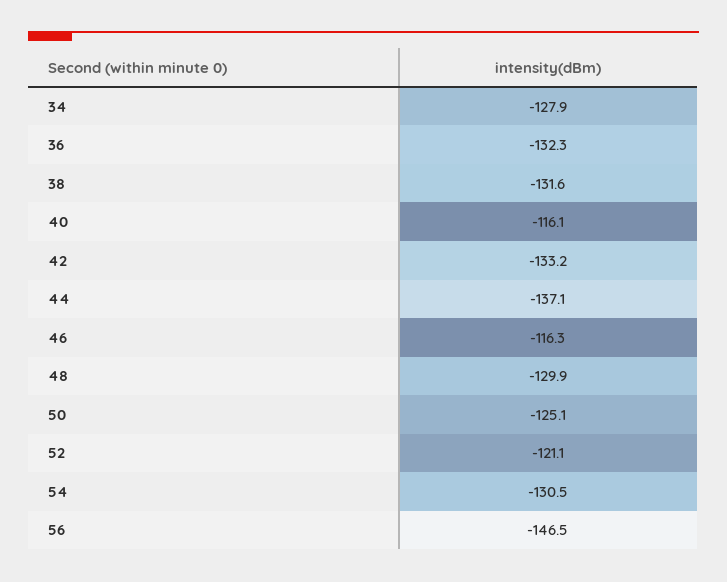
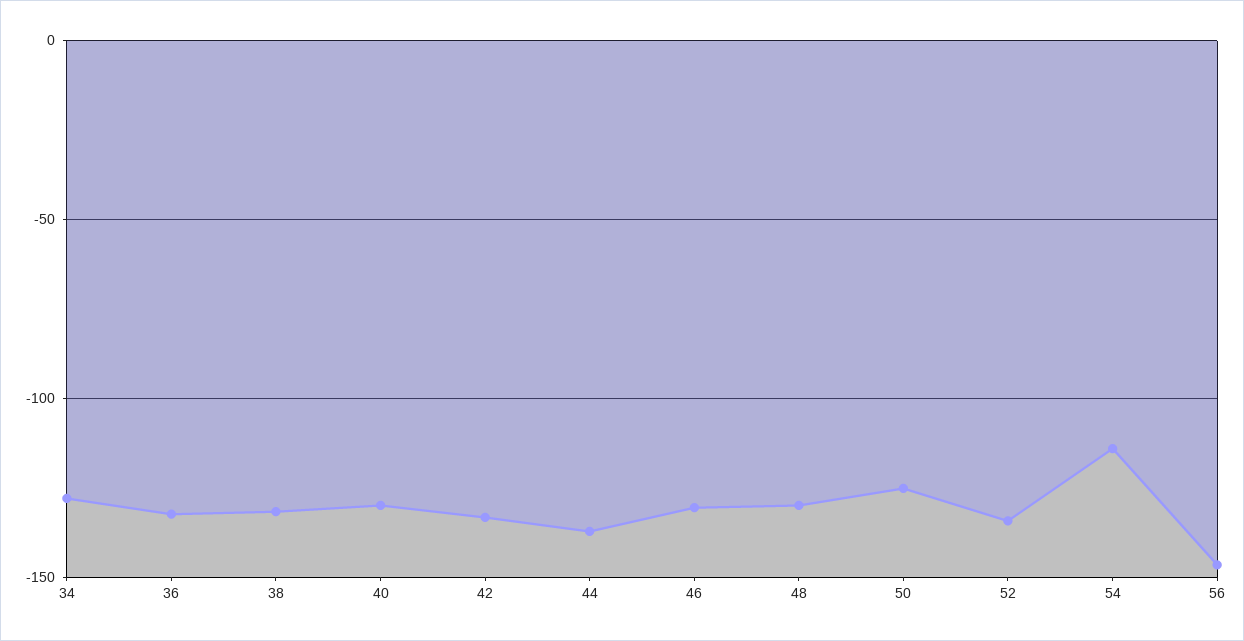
  {
    "34": -127.9,
    "36": -132.3,
    "38": -131.6,
-   "40": -116.1,
+   "40": -130,
    "42": -133.2,
    "44": -137.1,
-   "46": -116.3,
+   "46": -130,
    "48": -129.9,
    "50": -125.1,
-   "52": -121.1,
+   "52": -135,
-   "54": -130.5,
+   "54": -115,
    "56": -146.5
  }

